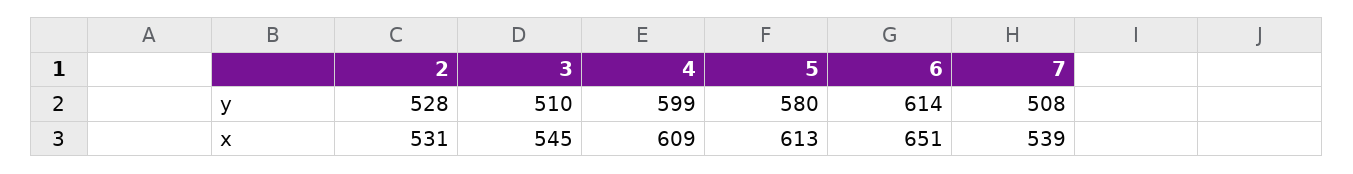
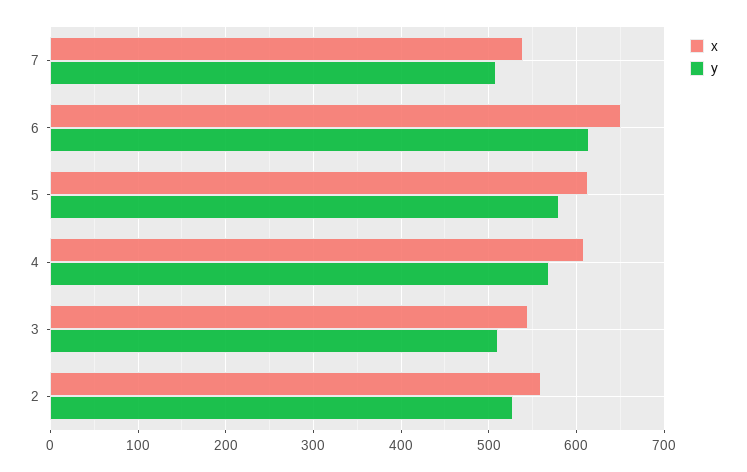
  {
    "y": {
      "2": 528,
      "3": 510,
-     "4": 599,
+     "4": 570,
      "5": 580,
      "6": 614,
      "7": 508
    },
    "x": {
-     "2": 531,
+     "2": 560,
      "3": 545,
      "4": 609,
      "5": 613,
      "6": 651,
      "7": 539
    }
  }

